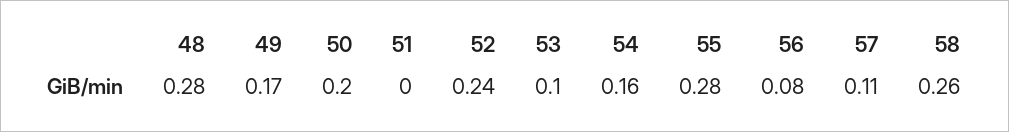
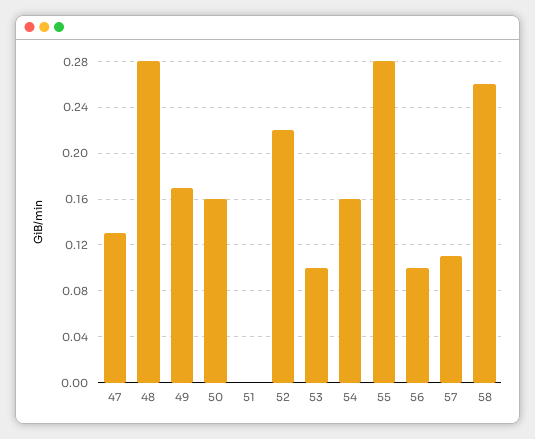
  {
    "48": 0.28,
    "49": 0.17,
-   "50": 0.2,
+   "50": 0.16,
    "51": 0,
-   "52": 0.24,
+   "52": 0.22,
    "53": 0.1,
    "54": 0.16,
    "55": 0.28,
-   "56": 0.08,
+   "56": 0.1,
    "57": 0.11,
-   "58": 0.26
+   "58": 0.26,
+   "47": 0.13
  }

